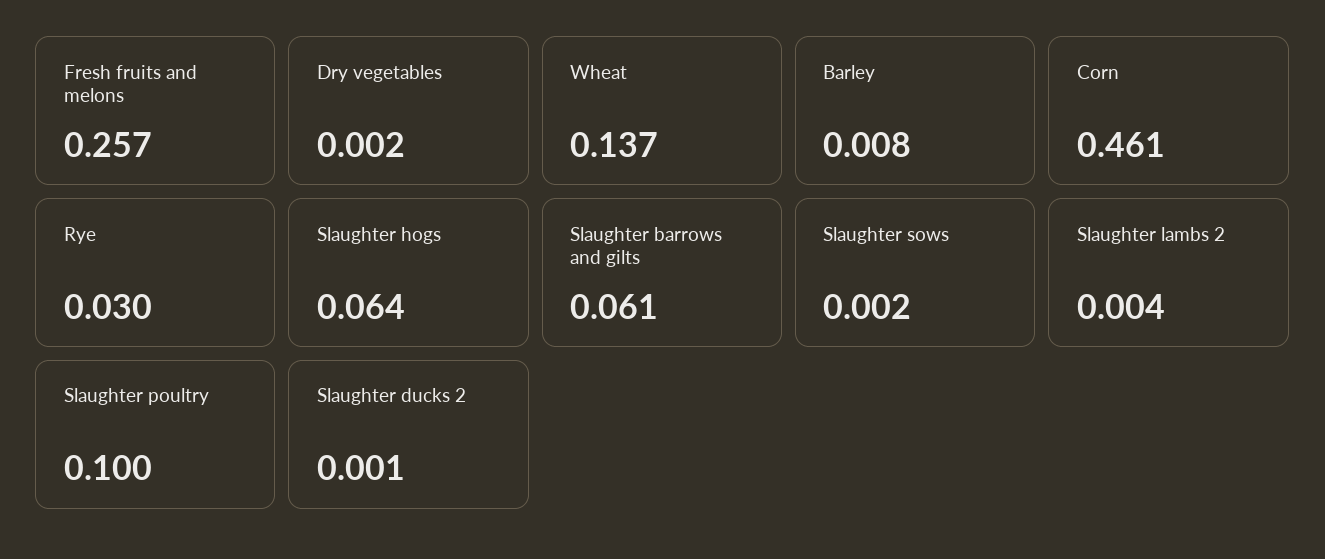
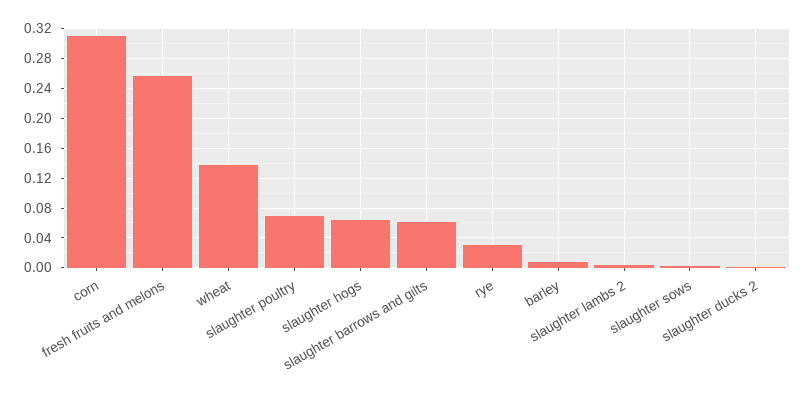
  {
    "Fresh fruits and melons": 0.257,
-   "Dry vegetables": 0.002,
    "Wheat": 0.137,
    "Barley": 0.008,
-   "Corn": 0.461,
+   "Corn": 0.31,
    "Rye": 0.03,
    "Slaughter hogs": 0.064,
    "Slaughter barrows and gilts": 0.061,
    "Slaughter sows": 0.002,
    "Slaughter lambs 2": 0.004,
-   "Slaughter poultry": 0.1,
+   "Slaughter poultry": 0.07,
    "Slaughter ducks 2": 0.001
  }

